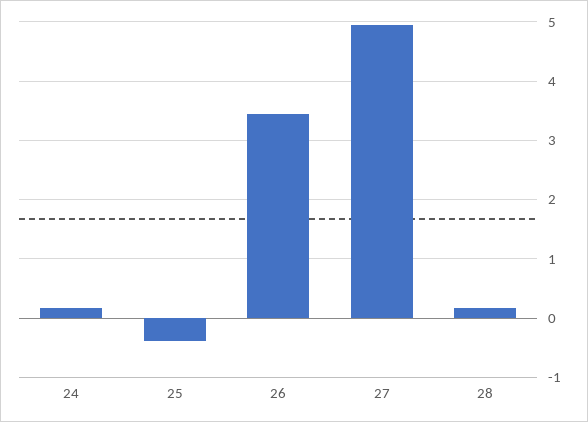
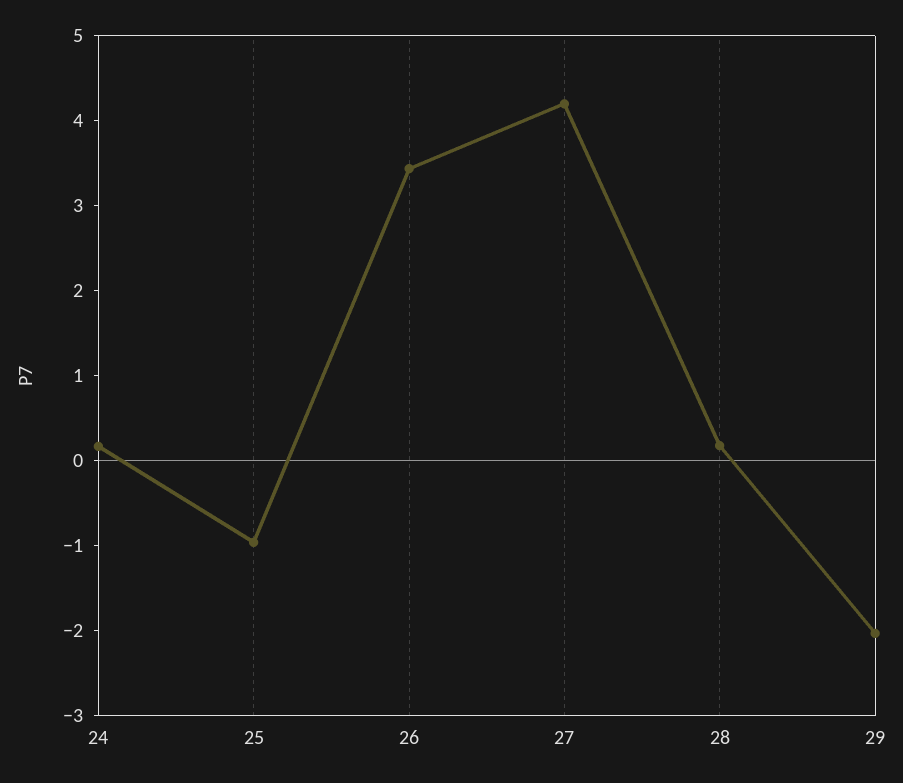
  {
    "24": 0.2,
-   "25": -0.4,
+   "25": -1,
    "26": 3.4,
-   "27": 5,
+   "27": 4.2,
-   "28": 0.2
+   "28": 0.2,
+   "29": -2
  }

